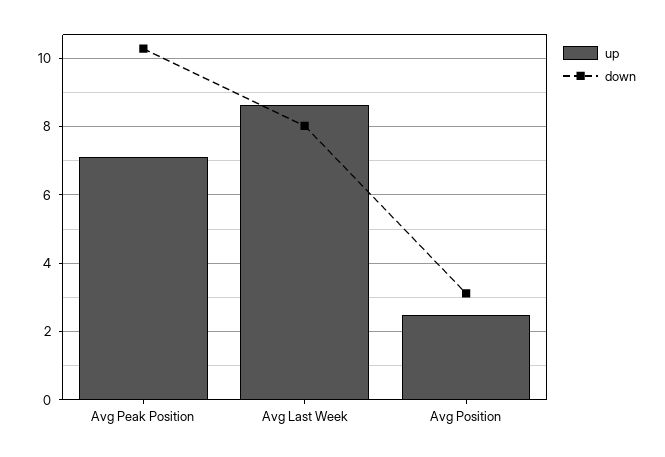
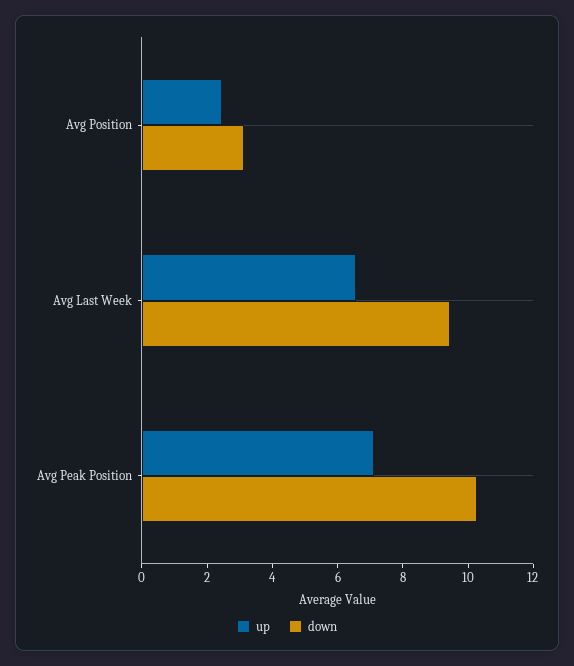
  {
    "up": {
      "Avg Peak Position": 7.2,
-     "Avg Last Week": 8.6,
+     "Avg Last Week": 6.5,
      "Avg Position": 2.4
    },
    "down": {
      "Avg Peak Position": 10.2,
-     "Avg Last Week": 8,
+     "Avg Last Week": 9.5,
      "Avg Position": 3.2
    }
  }

